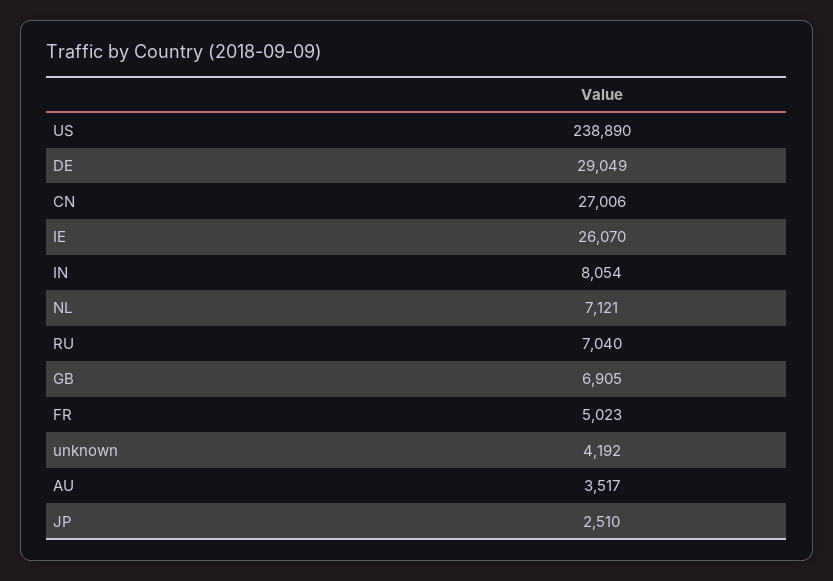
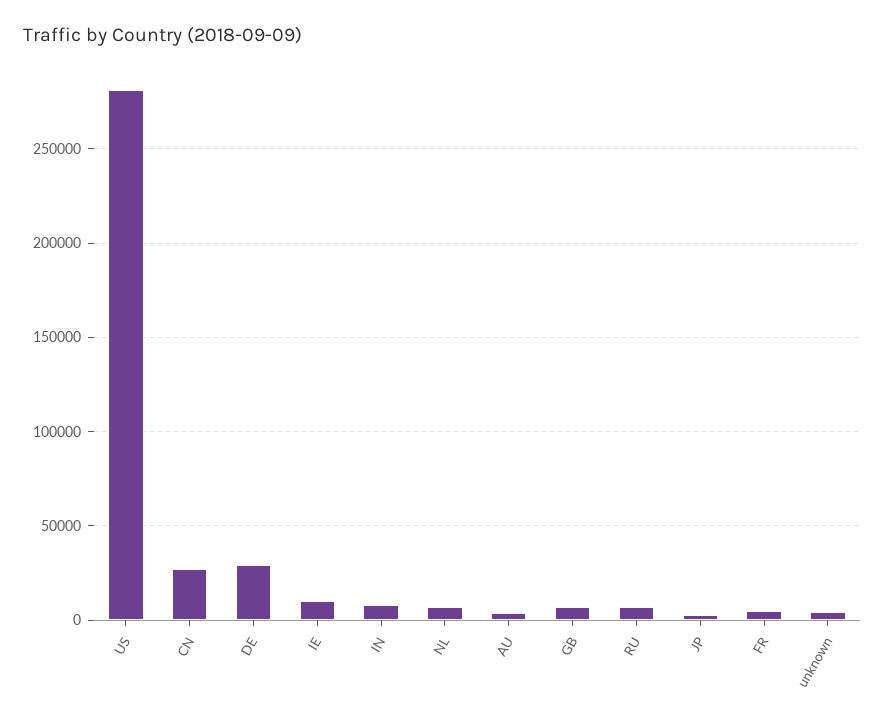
  {
-   "US": 238890,
+   "US": 280000,
    "DE": 29049,
    "CN": 27006,
-   "IE": 26070,
+   "IE": 10000,
    "IN": 8054,
    "NL": 7121,
    "RU": 7040,
    "GB": 6905,
    "FR": 5023,
    "unknown": 4192,
    "AU": 3517,
    "JP": 2510
  }

